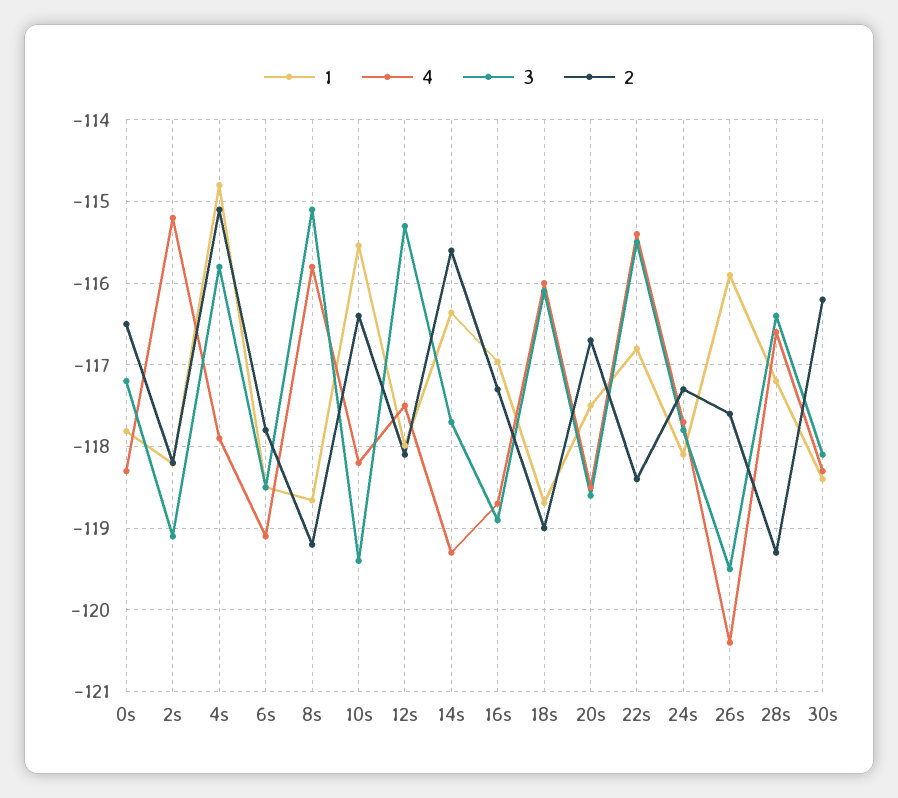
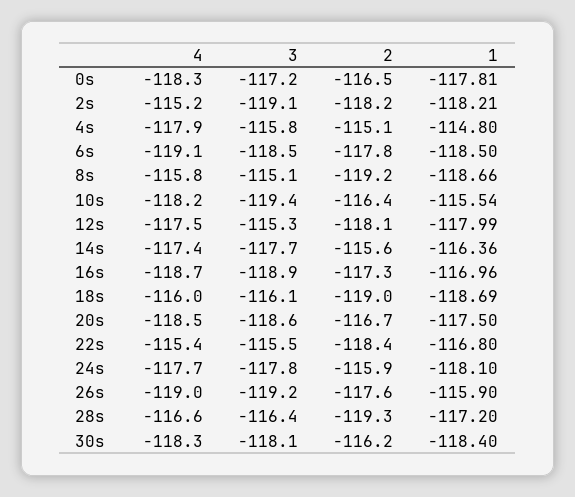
  {
    "1": {
      "0s": -117.81,
      "2s": -118.21,
      "4s": -114.8,
      "6s": -118.5,
      "8s": -118.66,
      "10s": -115.54,
      "12s": -117.99,
      "14s": -116.36,
      "16s": -116.96,
      "18s": -118.69,
      "20s": -117.5,
      "22s": -116.8,
      "24s": -118.1,
      "26s": -115.9,
      "28s": -117.2,
      "30s": -118.4
    },
    "4": {
      "0s": -118.3,
      "2s": -115.2,
      "4s": -117.9,
      "6s": -119.1,
      "8s": -115.8,
      "10s": -118.2,
      "12s": -117.5,
-     "14s": -119.3,
+     "14s": -117.4,
      "16s": -118.7,
      "18s": -116,
      "20s": -118.5,
      "22s": -115.4,
      "24s": -117.7,
-     "26s": -120.4,
+     "26s": -119,
      "28s": -116.6,
      "30s": -118.3
    },
    "3": {
      "0s": -117.2,
      "2s": -119.1,
      "4s": -115.8,
      "6s": -118.5,
      "8s": -115.1,
      "10s": -119.4,
      "12s": -115.3,
      "14s": -117.7,
      "16s": -118.9,
      "18s": -116.1,
      "20s": -118.6,
      "22s": -115.5,
      "24s": -117.8,
-     "26s": -119.5,
+     "26s": -119.2,
      "28s": -116.4,
      "30s": -118.1
    },
    "2": {
      "0s": -116.5,
      "2s": -118.2,
      "4s": -115.1,
      "6s": -117.8,
      "8s": -119.2,
      "10s": -116.4,
      "12s": -118.1,
      "14s": -115.6,
      "16s": -117.3,
      "18s": -119,
      "20s": -116.7,
      "22s": -118.4,
-     "24s": -117.3,
+     "24s": -115.9,
      "26s": -117.6,
      "28s": -119.3,
      "30s": -116.2
    }
  }

